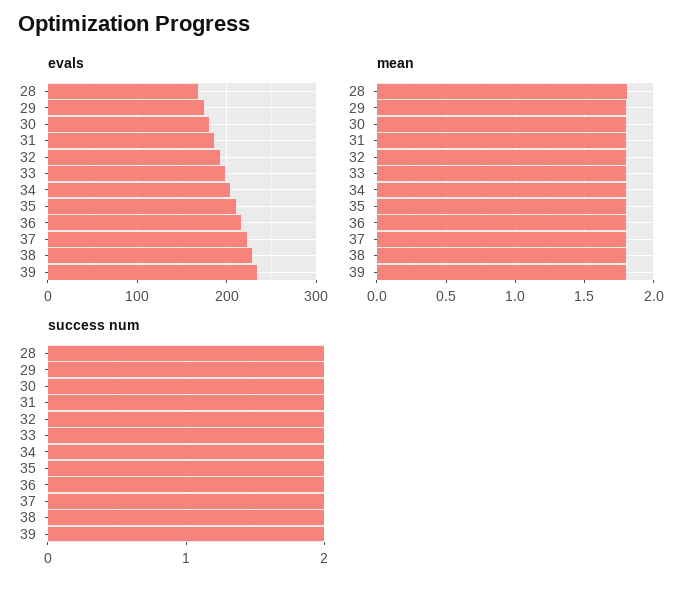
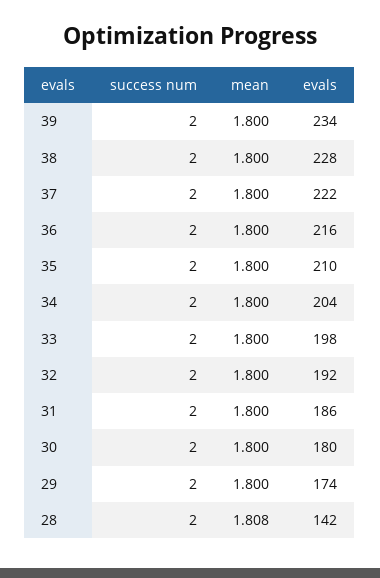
  {
    "evals": {
-     "28": 170,
+     "28": 142,
      "29": 174,
      "30": 180,
      "31": 186,
      "32": 192,
      "33": 198,
      "34": 204,
      "35": 210,
      "36": 216,
      "37": 222,
      "38": 228,
      "39": 234
    },
    "mean": {
      "28": 1.808,
      "29": 1.8,
      "30": 1.8,
      "31": 1.8,
      "32": 1.8,
      "33": 1.8,
      "34": 1.8,
      "35": 1.8,
      "36": 1.8,
      "37": 1.8,
      "38": 1.8,
      "39": 1.8
    },
    "success num": {
      "28": 2,
      "29": 2,
      "30": 2,
      "31": 2,
      "32": 2,
      "33": 2,
      "34": 2,
      "35": 2,
      "36": 2,
      "37": 2,
      "38": 2,
      "39": 2
    }
  }

